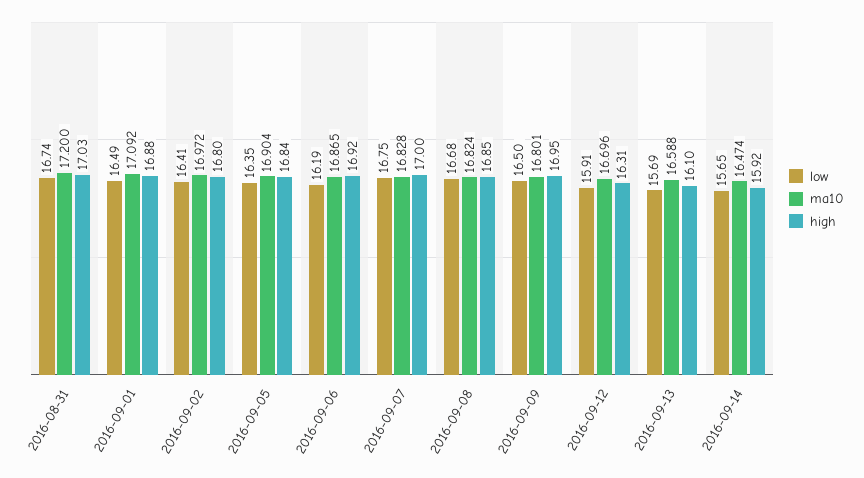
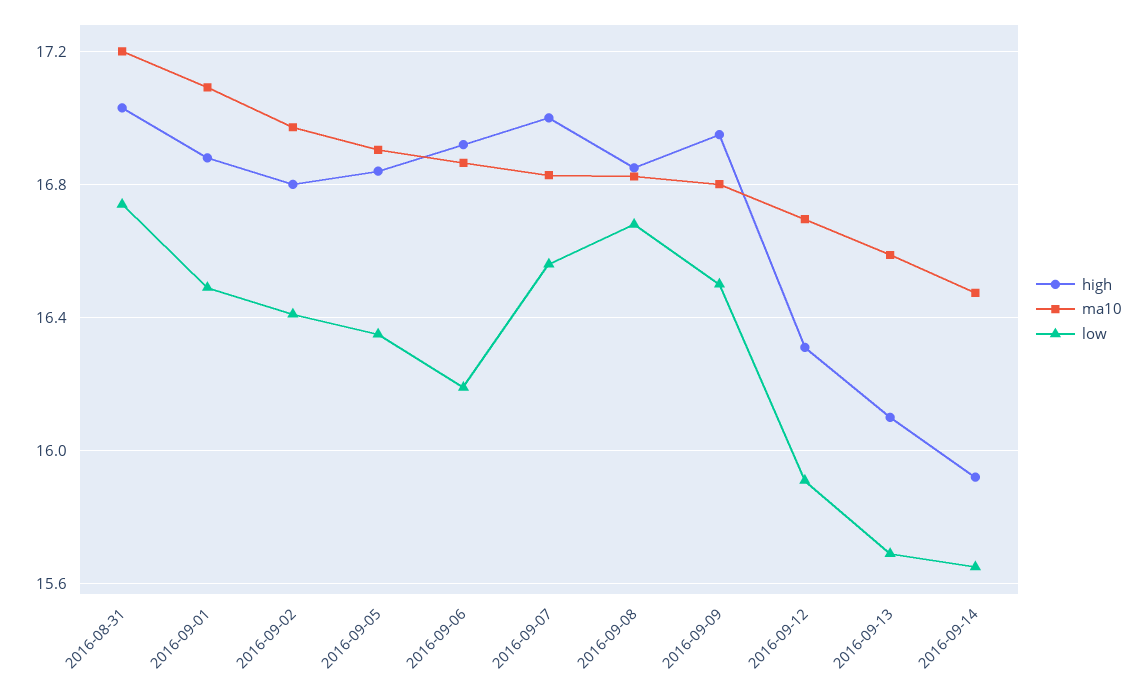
  {
    "low": {
      "2016-08-31": 16.74,
      "2016-09-01": 16.49,
      "2016-09-02": 16.41,
      "2016-09-05": 16.35,
      "2016-09-06": 16.19,
-     "2016-09-07": 16.75,
+     "2016-09-07": 16.55,
      "2016-09-08": 16.68,
      "2016-09-09": 16.5,
      "2016-09-12": 15.91,
      "2016-09-13": 15.69,
      "2016-09-14": 15.65
    },
    "ma10": {
      "2016-08-31": 17.2,
      "2016-09-01": 17.092,
      "2016-09-02": 16.972,
      "2016-09-05": 16.904,
      "2016-09-06": 16.865,
      "2016-09-07": 16.828,
      "2016-09-08": 16.824,
      "2016-09-09": 16.801,
      "2016-09-12": 16.696,
      "2016-09-13": 16.588,
      "2016-09-14": 16.474
    },
    "high": {
      "2016-08-31": 17.03,
      "2016-09-01": 16.88,
      "2016-09-02": 16.8,
      "2016-09-05": 16.84,
      "2016-09-06": 16.92,
      "2016-09-07": 17,
      "2016-09-08": 16.85,
      "2016-09-09": 16.95,
      "2016-09-12": 16.31,
      "2016-09-13": 16.1,
      "2016-09-14": 15.92
    }
  }

